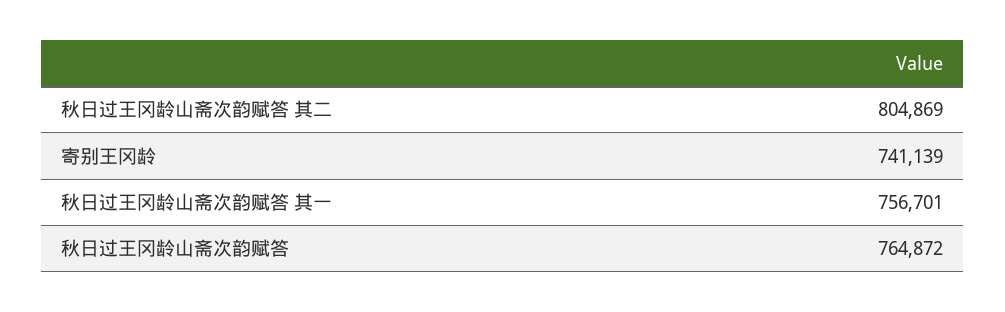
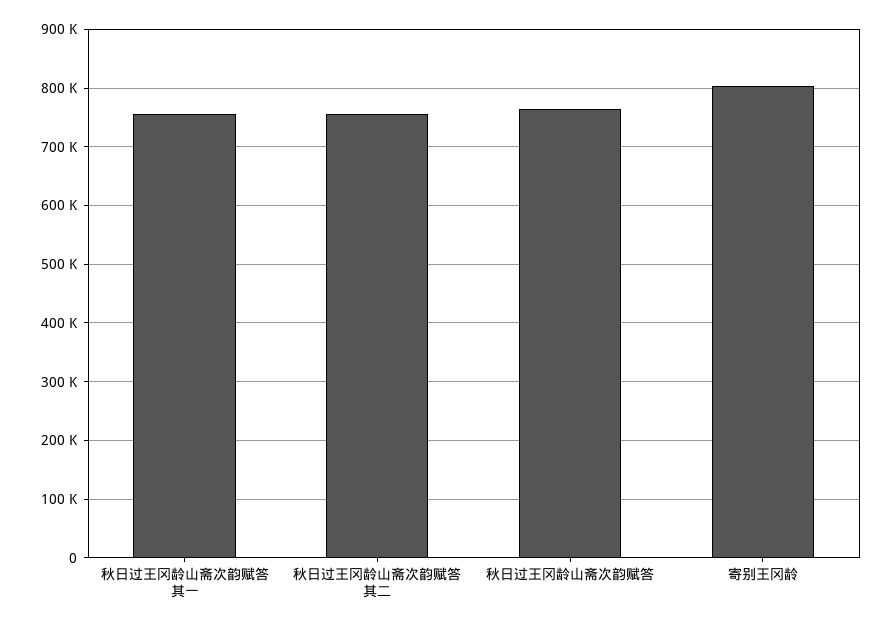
  {
-   "秋日过王冈龄山斋次韵赋答 其二": 804869,
+   "秋日过王冈龄山斋次韵赋答 其二": 760000,
-   "寄别王冈龄": 741139,
+   "寄别王冈龄": 800000,
    "秋日过王冈龄山斋次韵赋答 其一": 756701,
    "秋日过王冈龄山斋次韵赋答": 764872
  }

